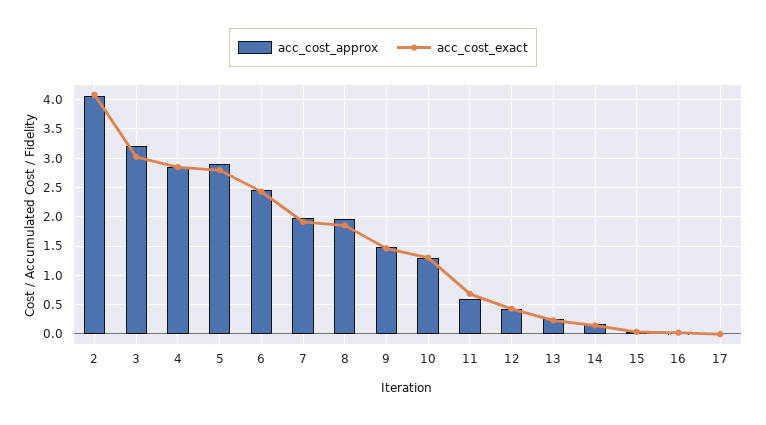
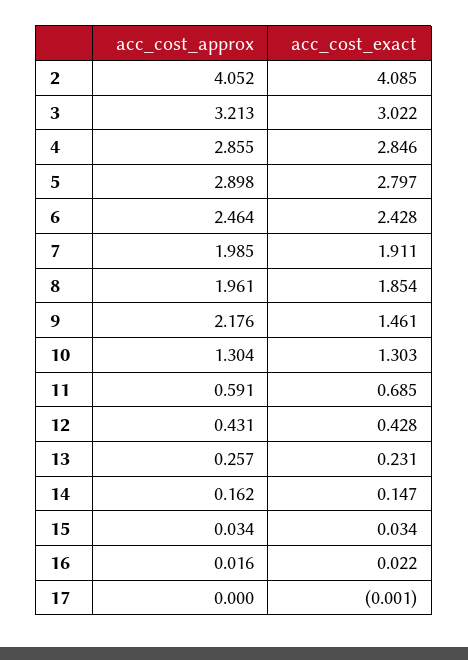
  {
    "acc_cost_approx": {
      "2": 4.052,
      "3": 3.213,
      "4": 2.855,
      "5": 2.898,
      "6": 2.464,
      "7": 1.985,
      "8": 1.961,
-     "9": 1.5,
+     "9": 2.176,
      "10": 1.304,
      "11": 0.591,
      "12": 0.431,
      "13": 0.257,
      "14": 0.162,
      "15": 0.034,
      "16": 0.016,
      "17": 0
    },
    "acc_cost_exact": {
      "2": 4.085,
      "3": 3.022,
      "4": 2.846,
      "5": 2.797,
      "6": 2.428,
      "7": 1.911,
      "8": 1.854,
      "9": 1.461,
      "10": 1.303,
      "11": 0.685,
      "12": 0.428,
      "13": 0.231,
      "14": 0.147,
      "15": 0.034,
      "16": 0.022,
      "17": -0.001
    }
  }

